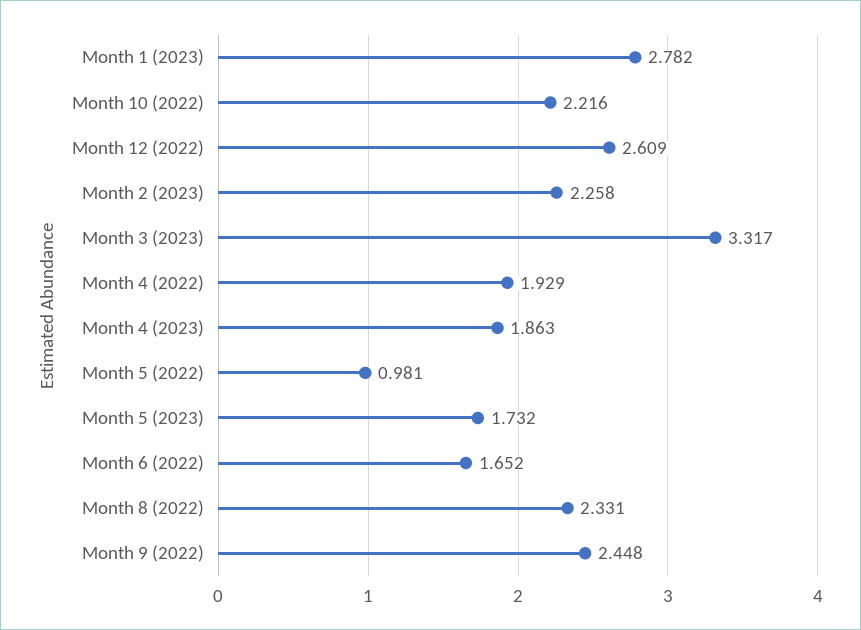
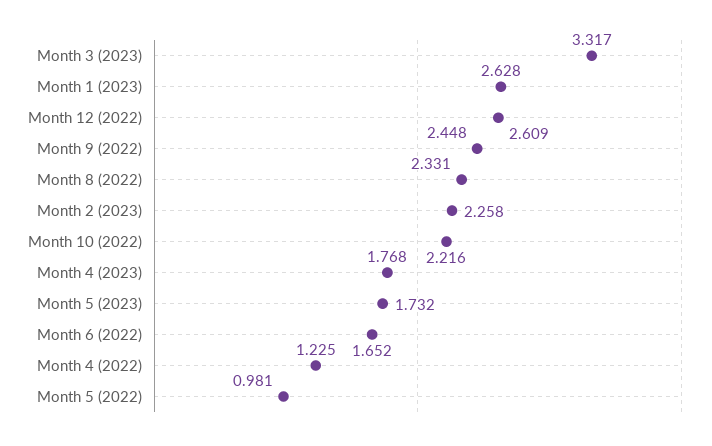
  {
-   "Month 1 (2023)": 2.782,
+   "Month 1 (2023)": 2.628,
    "Month 10 (2022)": 2.216,
    "Month 12 (2022)": 2.609,
    "Month 2 (2023)": 2.258,
    "Month 3 (2023)": 3.317,
-   "Month 4 (2022)": 1.929,
+   "Month 4 (2022)": 1.225,
-   "Month 4 (2023)": 1.863,
+   "Month 4 (2023)": 1.768,
    "Month 5 (2022)": 0.981,
    "Month 5 (2023)": 1.732,
    "Month 6 (2022)": 1.652,
    "Month 8 (2022)": 2.331,
    "Month 9 (2022)": 2.448
  }

